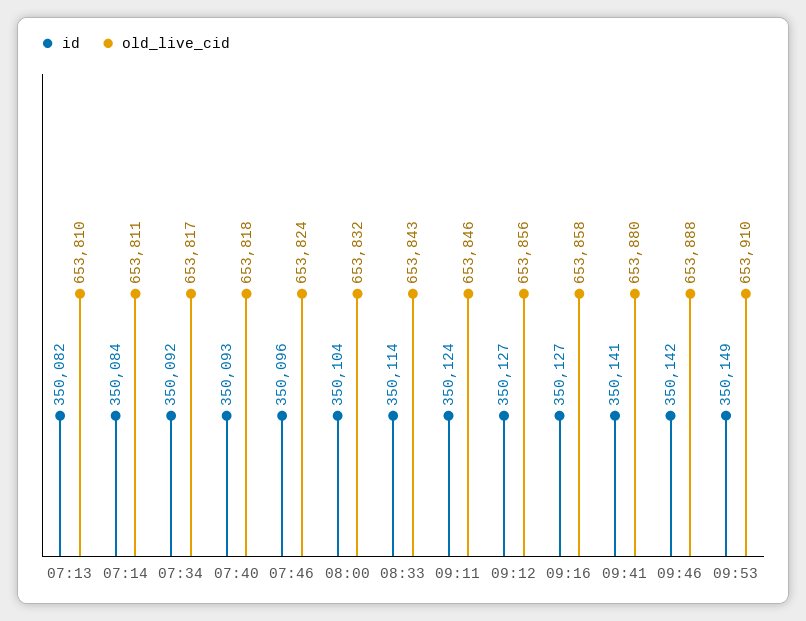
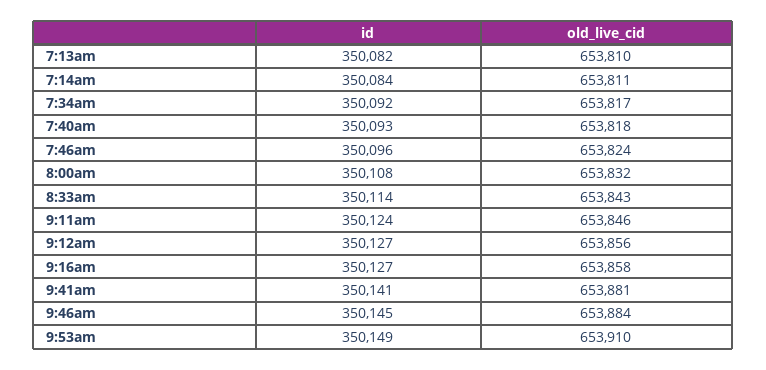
  {
    "id": {
      "07:13": 350082,
      "07:14": 350084,
      "07:34": 350092,
      "07:40": 350093,
      "07:46": 350096,
-     "08:00": 350104,
+     "08:00": 350108,
      "08:33": 350114,
      "09:11": 350124,
      "09:12": 350127,
      "09:16": 350127,
      "09:41": 350141,
-     "09:46": 350142,
+     "09:46": 350145,
      "09:53": 350149
    },
    "old_live_cid": {
      "07:13": 653810,
      "07:14": 653811,
      "07:34": 653817,
      "07:40": 653818,
      "07:46": 653824,
      "08:00": 653832,
      "08:33": 653843,
      "09:11": 653846,
      "09:12": 653856,
      "09:16": 653858,
-     "09:41": 653880,
+     "09:41": 653881,
-     "09:46": 653888,
+     "09:46": 653884,
      "09:53": 653910
    }
  }

